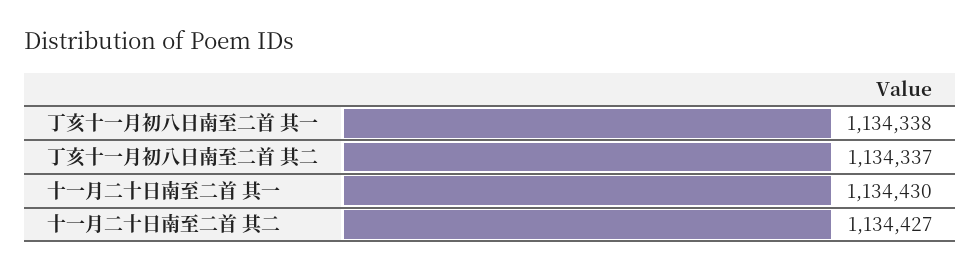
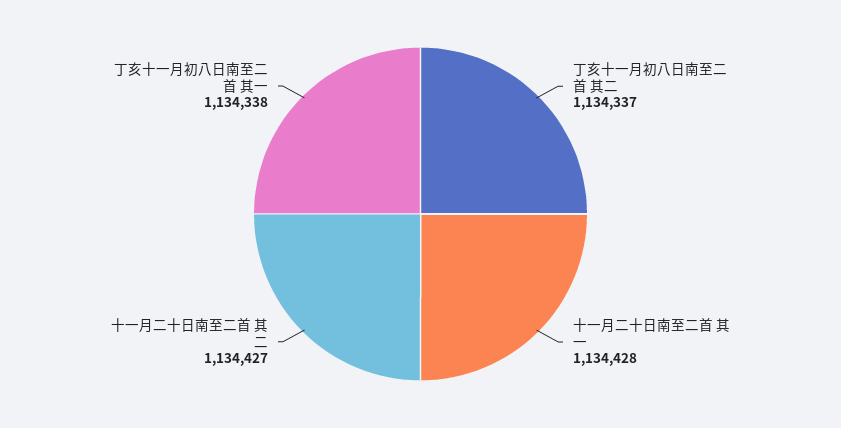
  {
    "丁亥十一月初八日南至二首 其一": 1134338,
    "丁亥十一月初八日南至二首 其二": 1134337,
-   "十一月二十日南至二首 其一": 1134430,
+   "十一月二十日南至二首 其一": 1134428,
    "十一月二十日南至二首 其二": 1134427
  }

